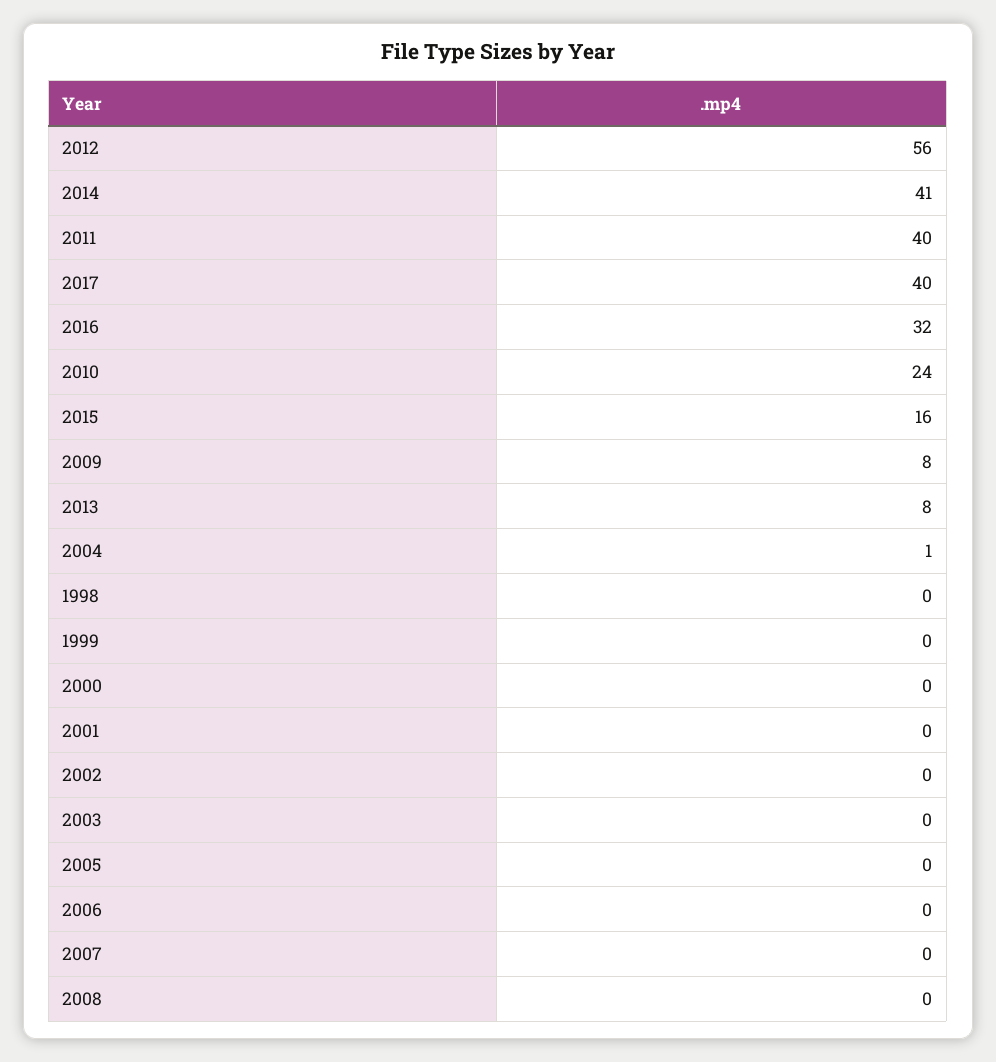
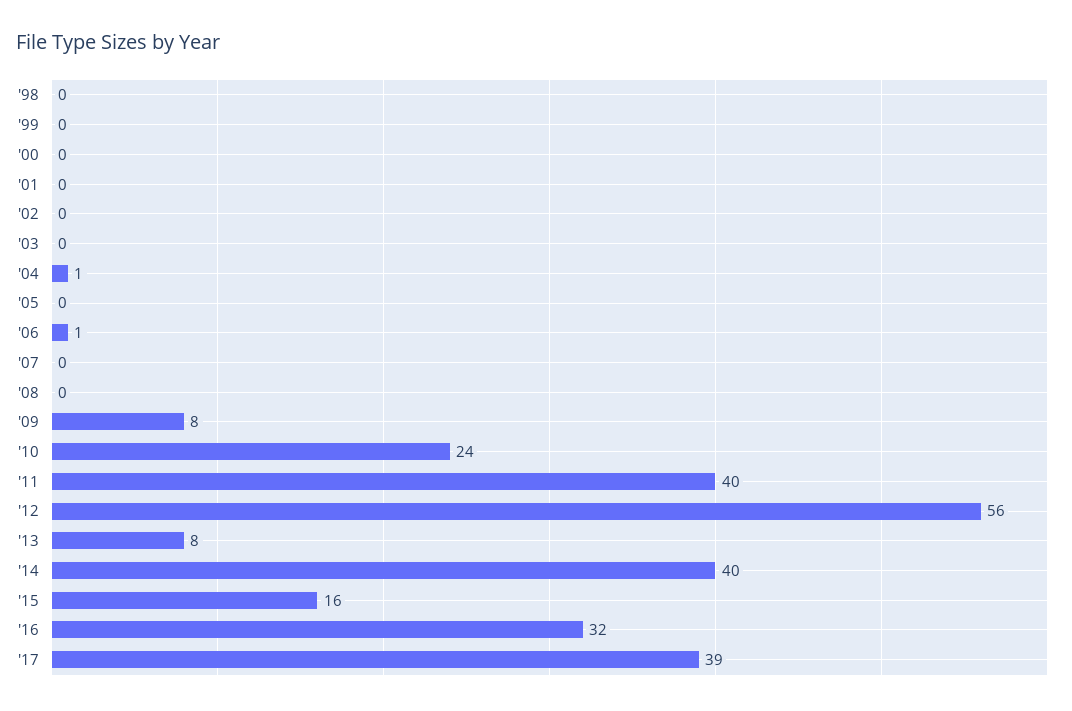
  {
    "2012": 56,
-   "2014": 41,
+   "2014": 40,
    "2011": 40,
-   "2017": 40,
+   "2017": 39,
    "2016": 32,
    "2010": 24,
    "2015": 16,
    "2009": 8,
    "2013": 8,
    "2004": 1,
    "1998": 0,
    "1999": 0,
    "2000": 0,
    "2001": 0,
    "2002": 0,
    "2003": 0,
    "2005": 0,
-   "2006": 0,
+   "2006": 1,
    "2007": 0,
    "2008": 0
  }

